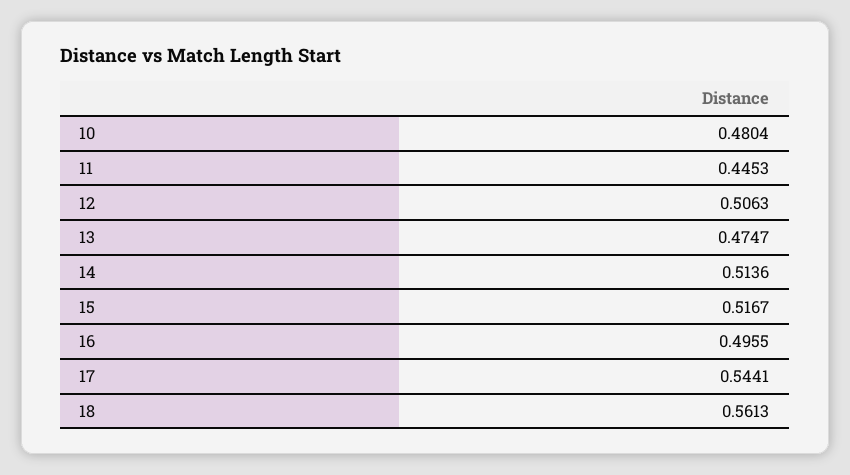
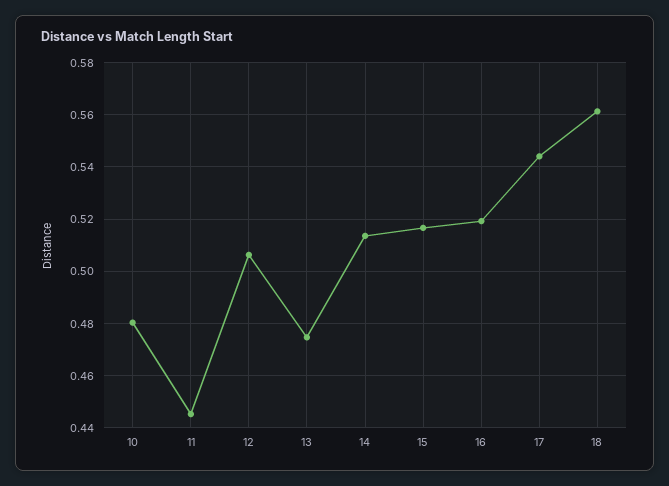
  {
    "10": 0.4804,
    "11": 0.4453,
    "12": 0.5063,
    "13": 0.4747,
    "14": 0.5136,
    "15": 0.5167,
-   "16": 0.4955,
+   "16": 0.52,
    "17": 0.5441,
    "18": 0.5613
  }

